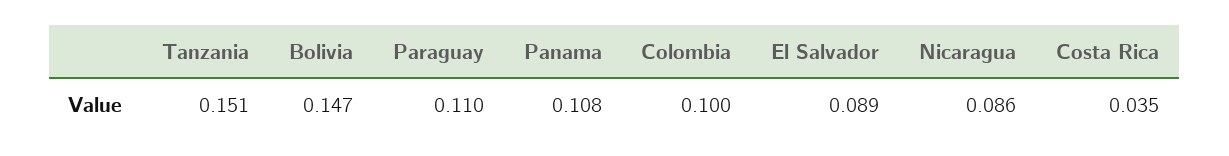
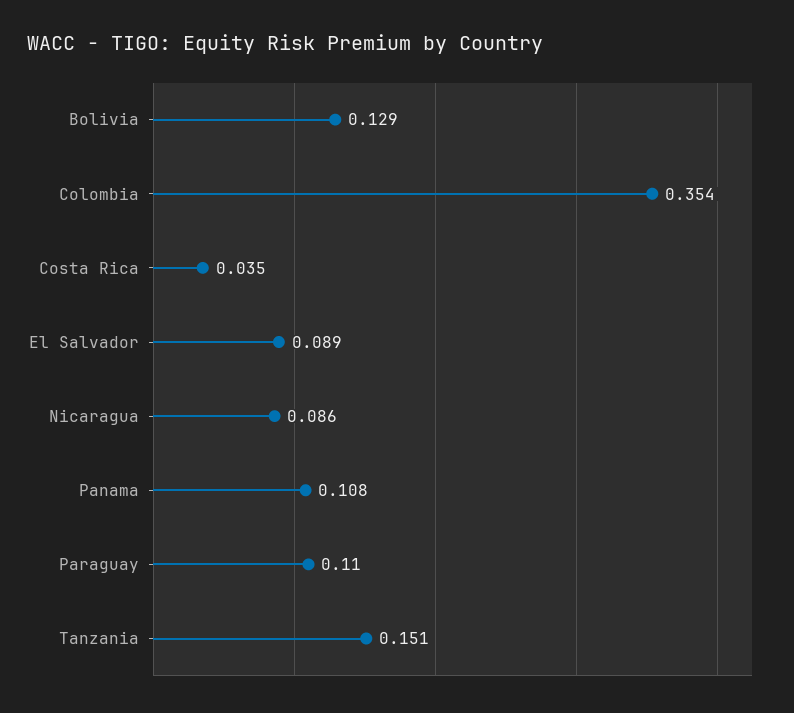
  {
    "Tanzania": 0.151,
-   "Bolivia": 0.147,
+   "Bolivia": 0.129,
    "Paraguay": 0.11,
    "Panama": 0.108,
-   "Colombia": 0.1,
+   "Colombia": 0.354,
    "El Salvador": 0.089,
    "Nicaragua": 0.086,
    "Costa Rica": 0.035
  }

